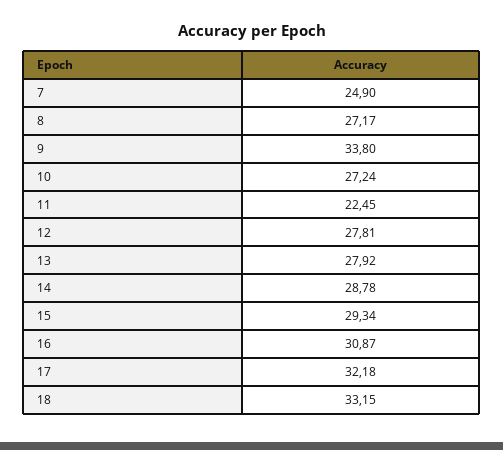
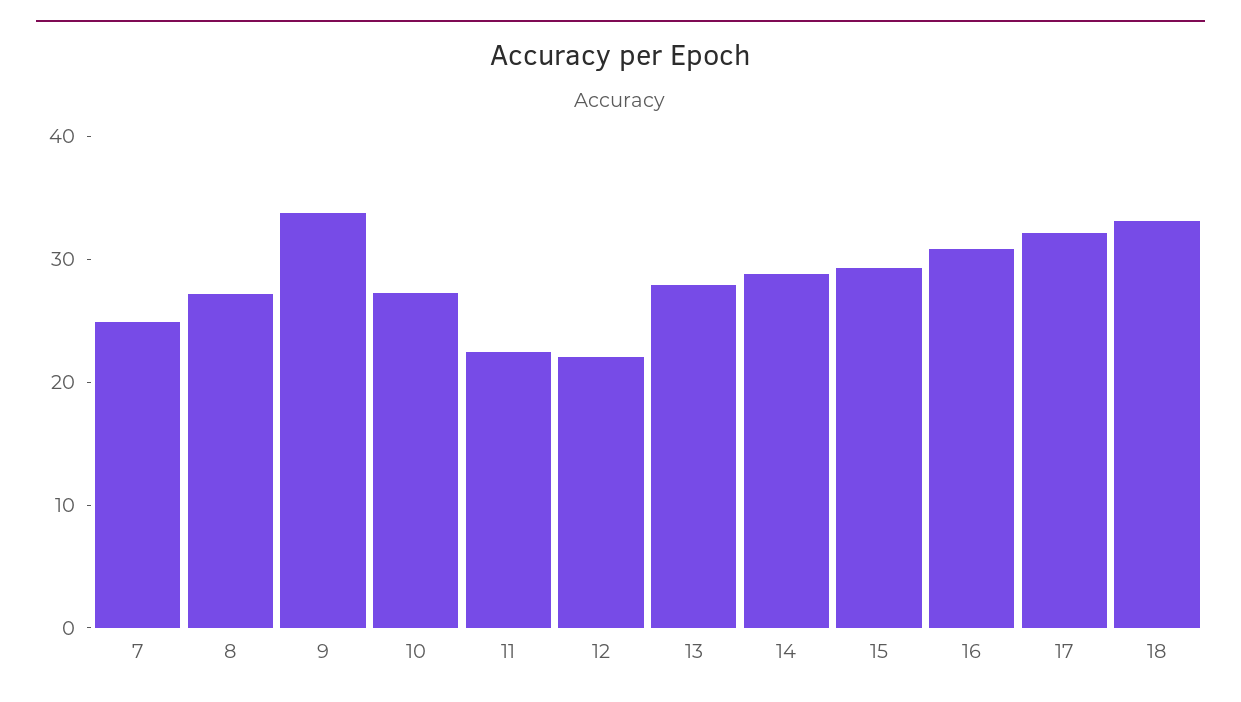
  {
    "7": 24.9,
    "8": 27.17,
    "9": 33.8,
    "10": 27.24,
    "11": 22.45,
-   "12": 27.81,
+   "12": 22,
    "13": 27.92,
    "14": 28.78,
    "15": 29.34,
    "16": 30.87,
    "17": 32.18,
    "18": 33.15
  }

